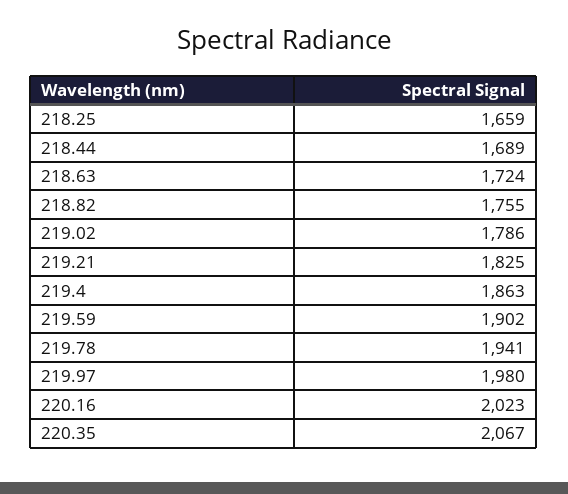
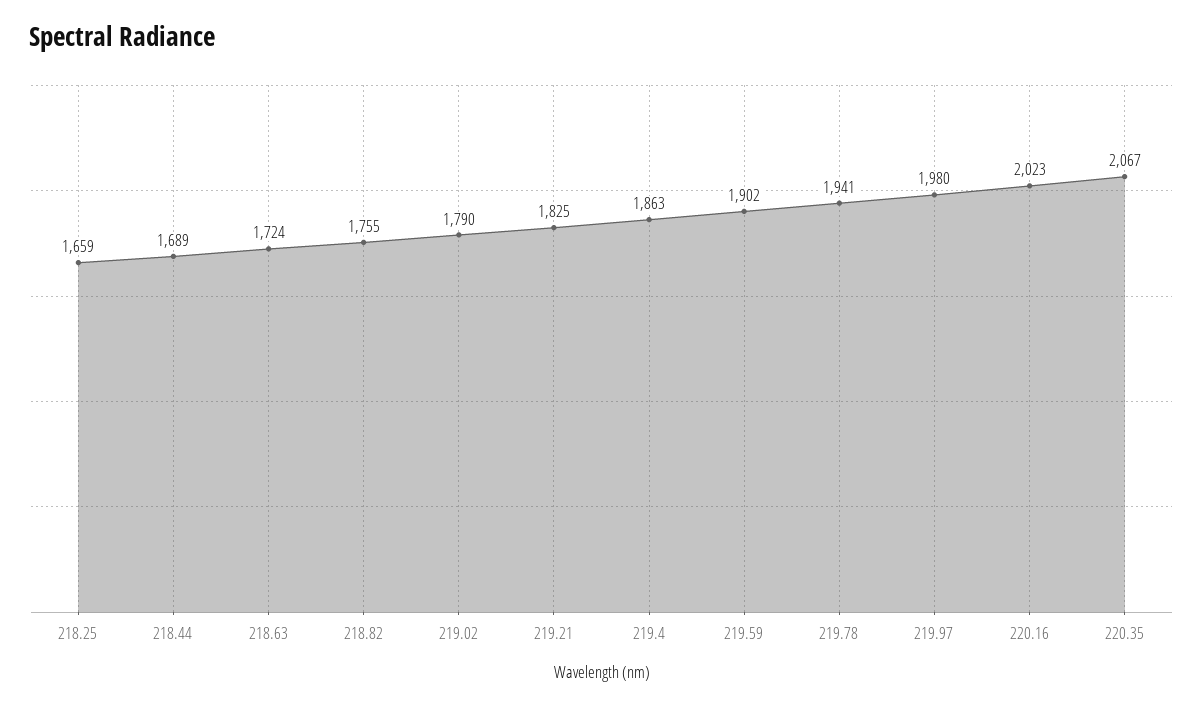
  {
    "218.25": 1659,
    "218.44": 1689,
    "218.63": 1724,
    "218.82": 1755,
-   "219.02": 1786,
+   "219.02": 1790,
    "219.21": 1825,
    "219.4": 1863,
    "219.59": 1902,
    "219.78": 1941,
    "219.97": 1980,
    "220.16": 2023,
    "220.35": 2067
  }

